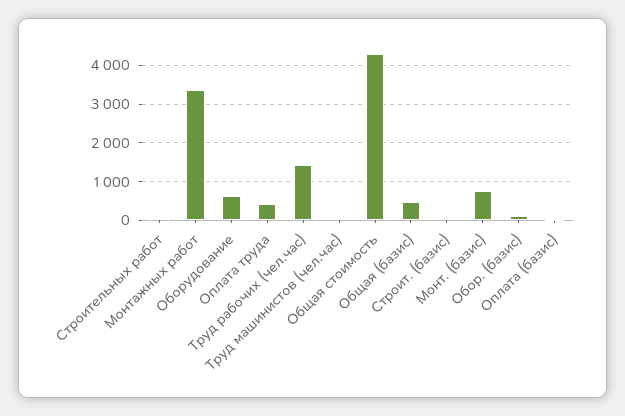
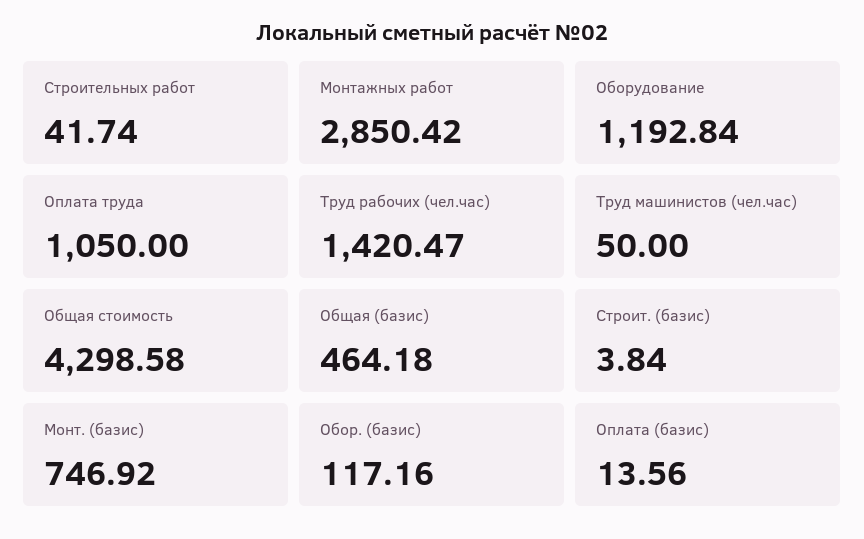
  {
    "Строительных работ": 41.74,
-   "Монтажных работ": 3400,
+   "Монтажных работ": 2850.42,
-   "Оборудование": 600,
+   "Оборудование": 1192.84,
-   "Оплата труда": 400,
+   "Оплата труда": 1050,
    "Труд рабочих (чел.час)": 1420.47,
    "Труд машинистов (чел.час)": 50,
    "Общая стоимость": 4298.58,
    "Общая (базис)": 464.18,
    "Строит. (базис)": 3.84,
    "Монт. (базис)": 746.92,
    "Обор. (базис)": 117.16,
    "Оплата (базис)": 13.56
  }

